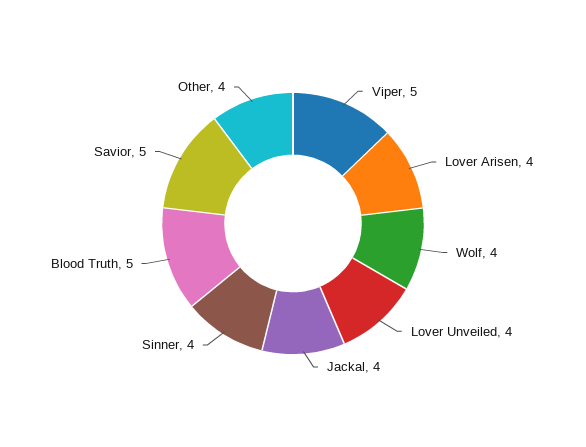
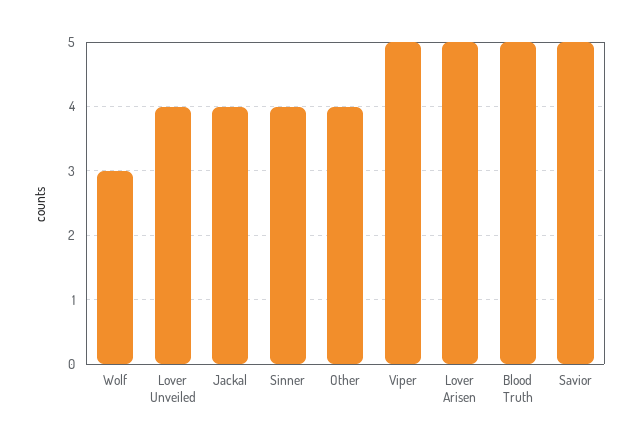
  {
    "Viper": 5,
-   "Lover Arisen": 4,
+   "Lover Arisen": 5,
-   "Wolf": 4,
+   "Wolf": 3,
    "Lover Unveiled": 4,
    "Jackal": 4,
    "Sinner": 4,
    "Blood Truth": 5,
    "Savior": 5,
    "Other": 4
  }

